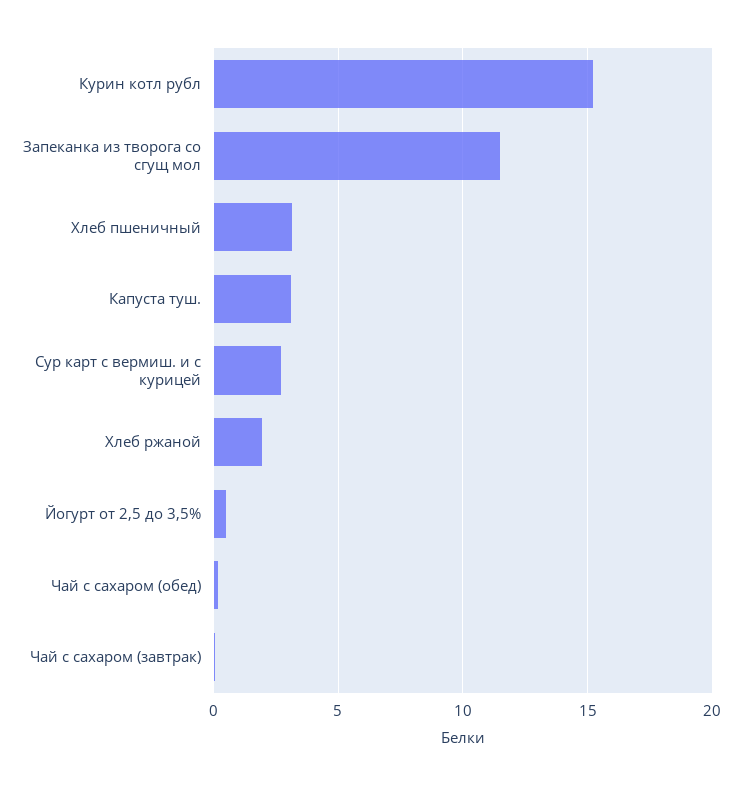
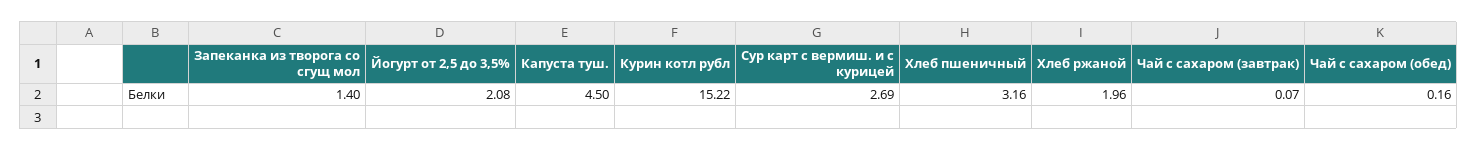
  {
    "Курин котл рубл": 15.22,
-   "Запеканка из творога со сгущ мол": 11.5,
+   "Запеканка из творога со сгущ мол": 1.4,
    "Хлеб пшеничный": 3.16,
-   "Капуста туш.": 3,
+   "Капуста туш.": 4.5,
    "Сур карт с вермиш. и с курицей": 2.69,
    "Хлеб ржаной": 1.96,
-   "Йогурт от 2,5 до 3,5%": 0.5,
+   "Йогурт от 2,5 до 3,5%": 2.08,
    "Чай с сахаром (обед)": 0.16,
    "Чай с сахаром (завтрак)": 0.07
  }

